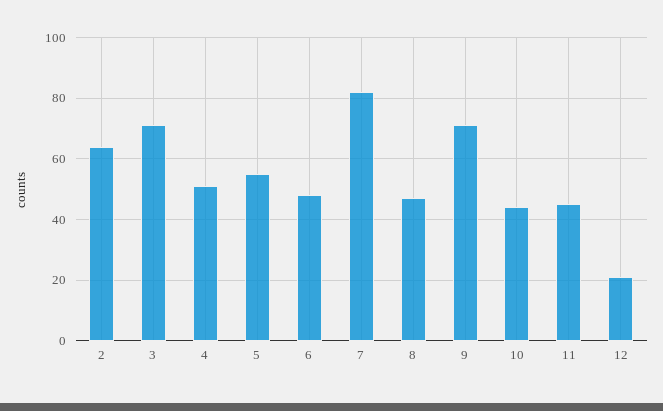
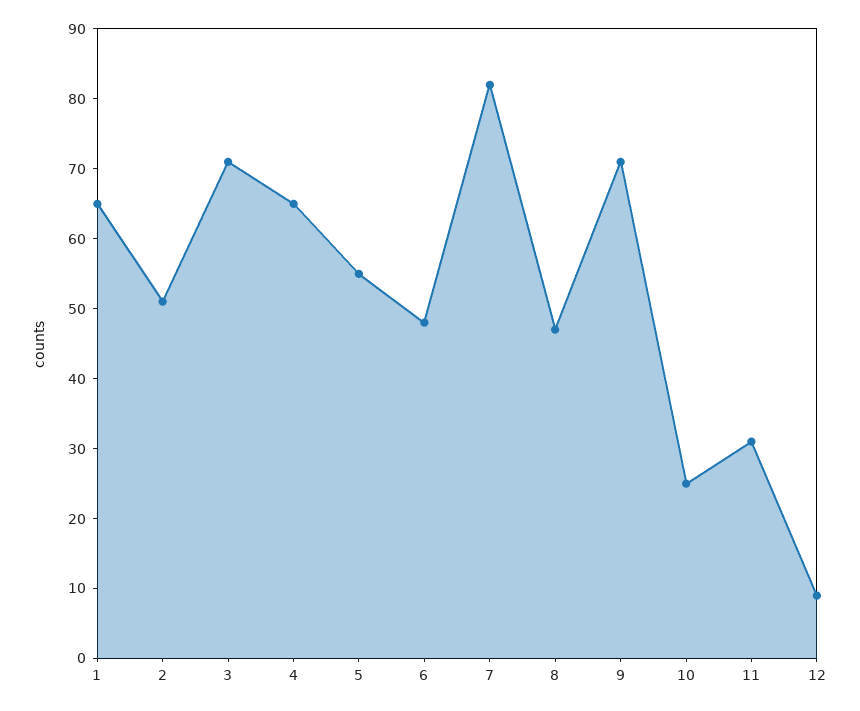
  {
-   "2": 65,
+   "2": 50,
    "3": 70,
-   "4": 50,
+   "4": 65,
    "5": 55,
    "6": 50,
    "7": 80,
    "8": 45,
    "9": 70,
-   "10": 45,
+   "10": 25,
-   "11": 45,
+   "11": 30,
-   "12": 20
+   "12": 10,
+   "1": 65
  }

